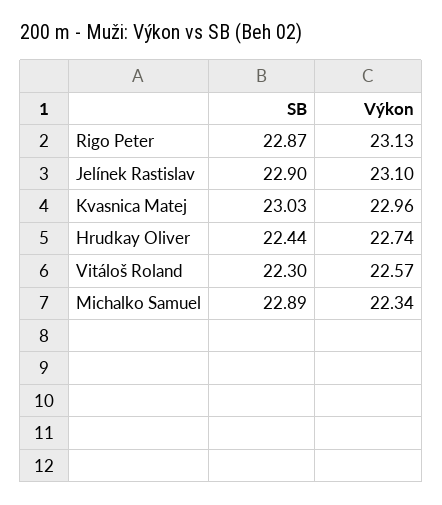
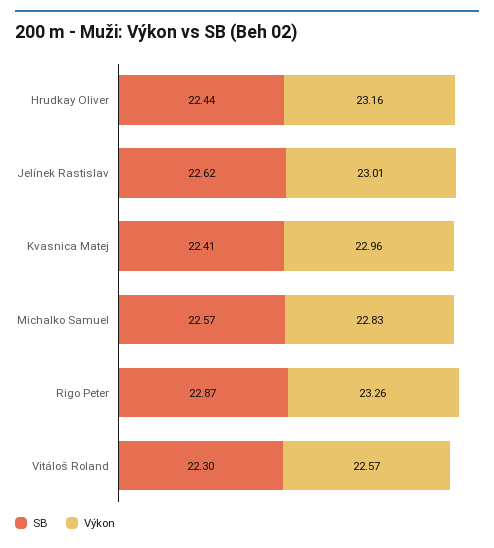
  {
    "SB": {
      "Rigo Peter": 22.87,
-     "Jelínek Rastislav": 22.9,
+     "Jelínek Rastislav": 22.62,
-     "Kvasnica Matej": 23.03,
+     "Kvasnica Matej": 22.41,
      "Hrudkay Oliver": 22.44,
      "Vitáloš Roland": 22.3,
-     "Michalko Samuel": 22.89
+     "Michalko Samuel": 22.57
    },
    "Výkon": {
-     "Rigo Peter": 23.13,
+     "Rigo Peter": 23.26,
-     "Jelínek Rastislav": 23.1,
+     "Jelínek Rastislav": 23.01,
      "Kvasnica Matej": 22.96,
-     "Hrudkay Oliver": 22.74,
+     "Hrudkay Oliver": 23.16,
      "Vitáloš Roland": 22.57,
-     "Michalko Samuel": 22.34
+     "Michalko Samuel": 22.83
    }
  }

